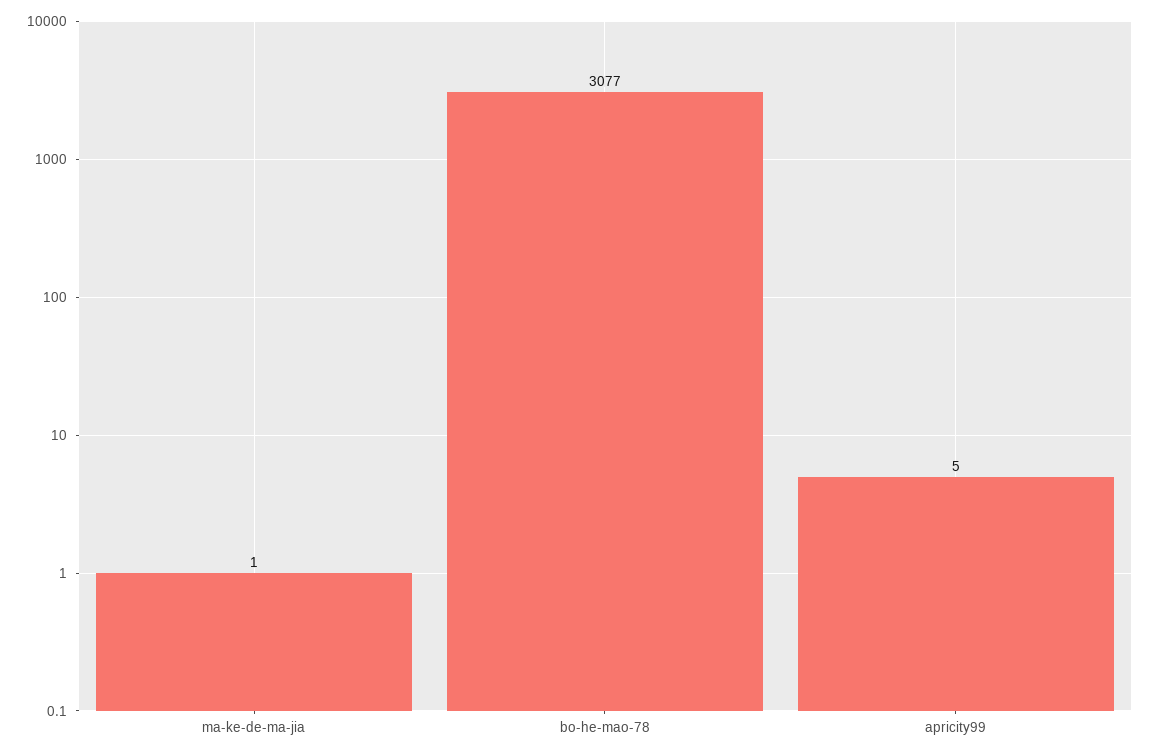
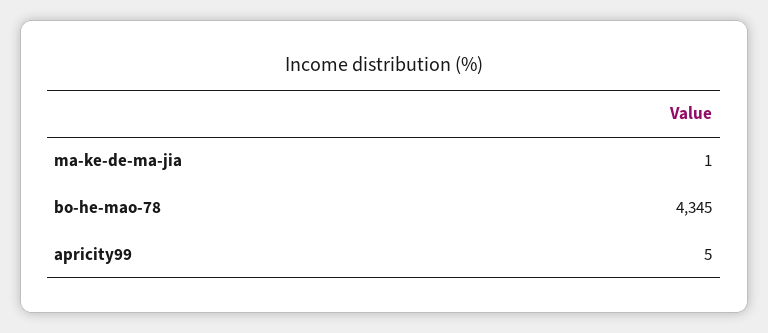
  {
    "ma-ke-de-ma-jia": 1,
-   "bo-he-mao-78": 3077,
+   "bo-he-mao-78": 4345,
    "apricity99": 5
  }

